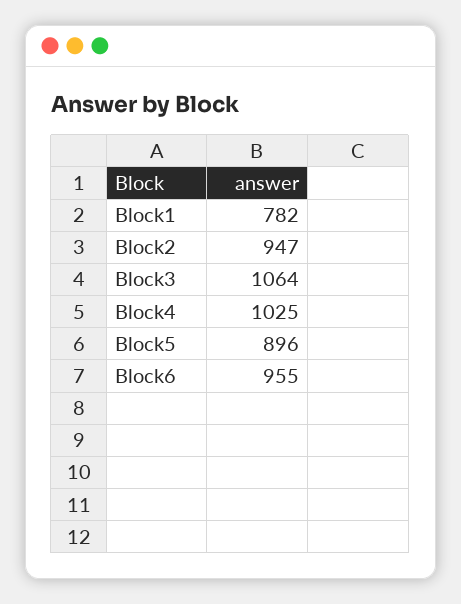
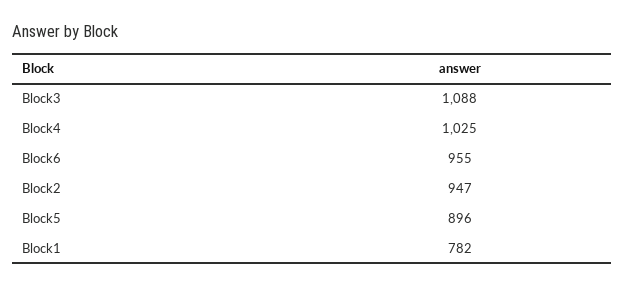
  {
    "Block1": 782,
    "Block2": 947,
-   "Block3": 1064,
+   "Block3": 1088,
    "Block4": 1025,
    "Block5": 896,
    "Block6": 955
  }

